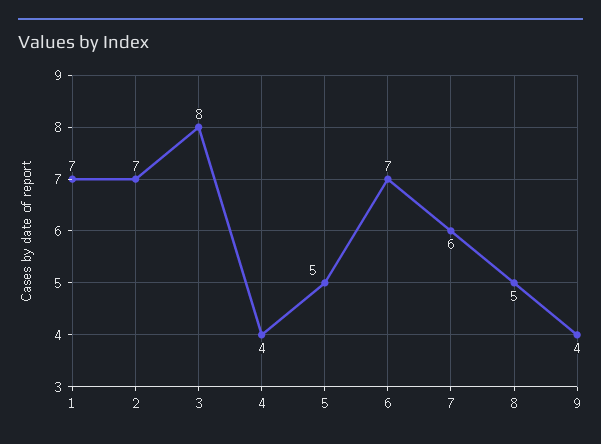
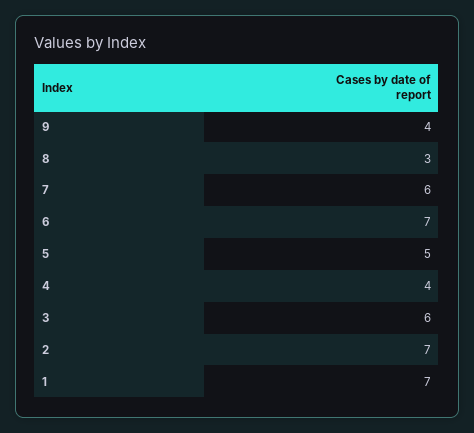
  {
    "1": 7,
    "2": 7,
-   "3": 8,
+   "3": 6,
    "4": 4,
    "5": 5,
    "6": 7,
    "7": 6,
-   "8": 5,
+   "8": 3,
    "9": 4
  }

